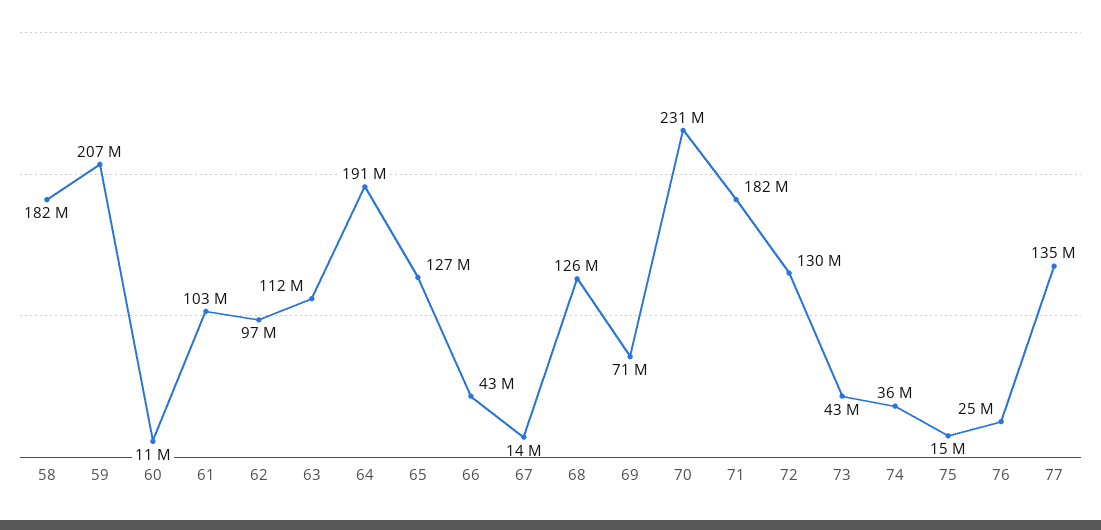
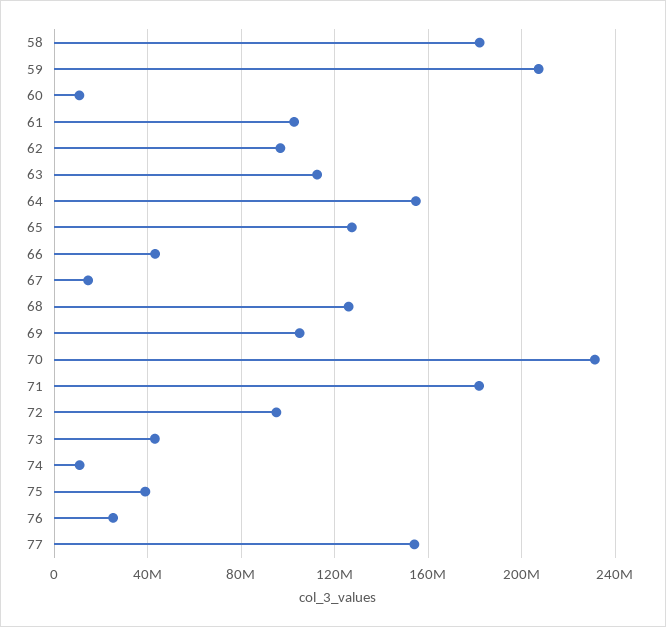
  {
    "58": 182000000,
    "59": 207000000,
    "60": 11000000,
    "61": 103000000,
    "62": 97000000,
    "63": 112000000,
-   "64": 191000000,
+   "64": 155000000,
    "65": 127000000,
    "66": 43000000,
    "67": 14000000,
    "68": 126000000,
-   "69": 71000000,
+   "69": 105000000,
    "70": 231000000,
    "71": 182000000,
-   "72": 130000000,
+   "72": 95000000,
    "73": 43000000,
-   "74": 36000000,
+   "74": 10000000,
-   "75": 15000000,
+   "75": 40000000,
    "76": 25000000,
-   "77": 135000000
+   "77": 155000000
  }

